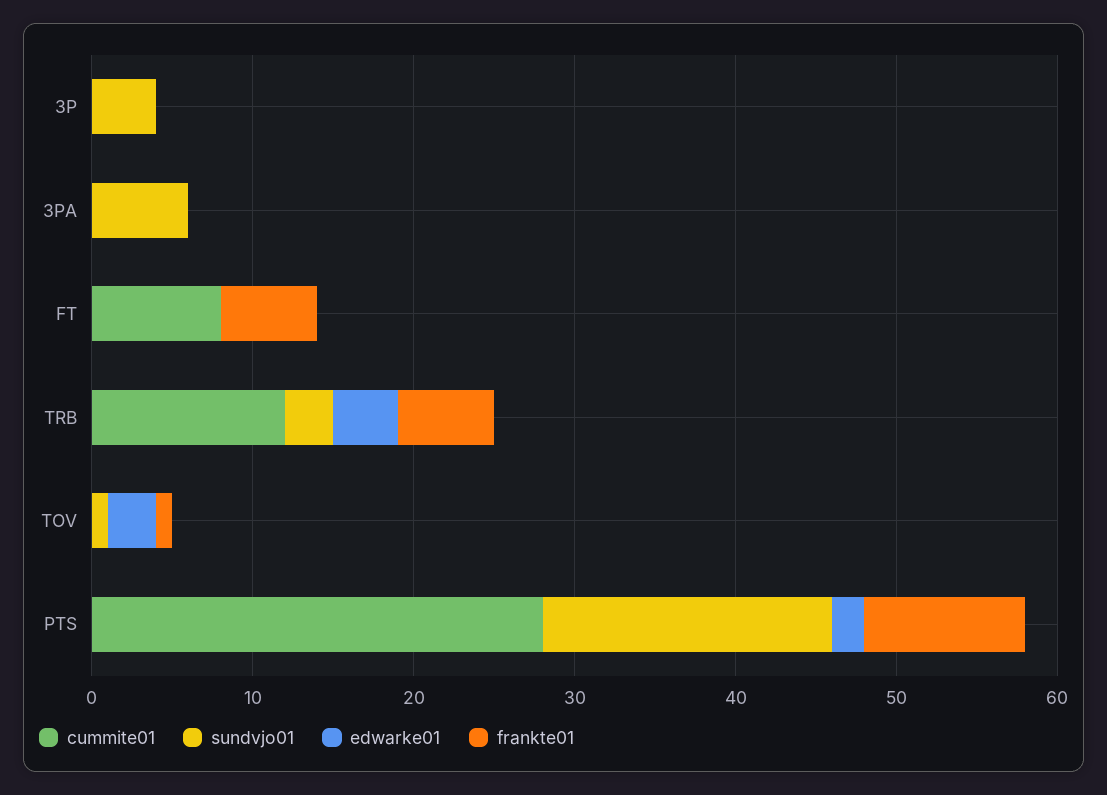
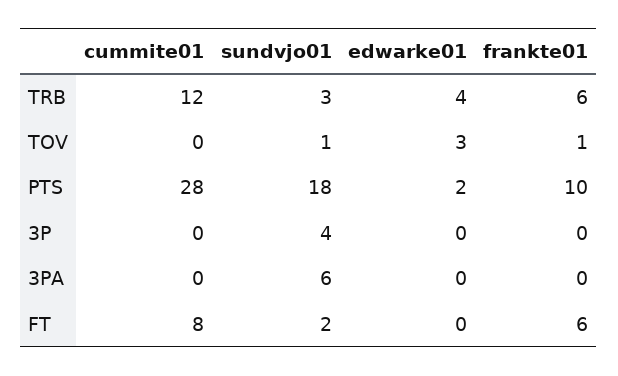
  {
    "cummite01": {
      "3P": 0,
      "3PA": 0,
      "FT": 8,
      "TRB": 12,
      "TOV": 0,
      "PTS": 28
    },
    "sundvjo01": {
      "3P": 4,
      "3PA": 6,
-     "FT": 0,
+     "FT": 2,
      "TRB": 3,
      "TOV": 1,
      "PTS": 18
    },
    "edwarke01": {
      "3P": 0,
      "3PA": 0,
      "FT": 0,
      "TRB": 4,
      "TOV": 3,
      "PTS": 2
    },
    "frankte01": {
      "3P": 0,
      "3PA": 0,
      "FT": 6,
      "TRB": 6,
      "TOV": 1,
      "PTS": 10
    }
  }

